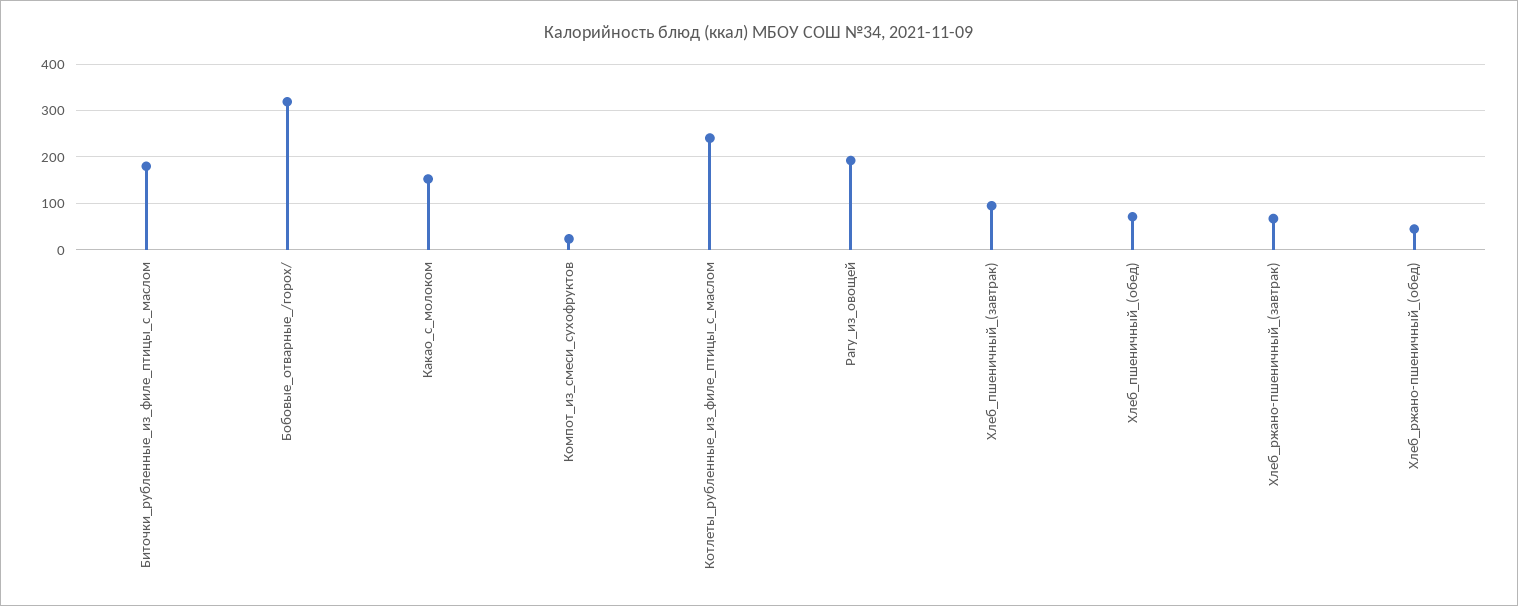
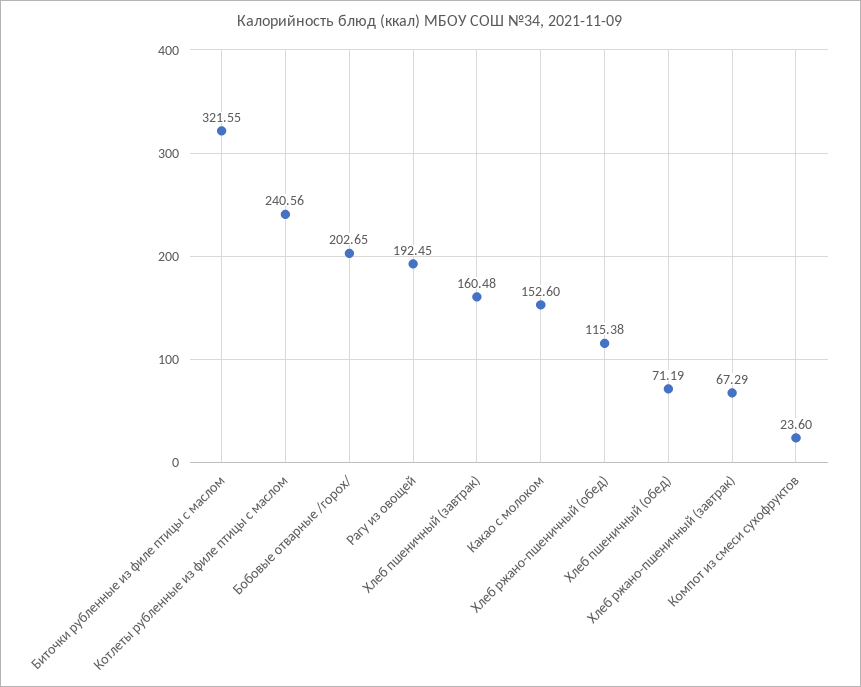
  {
-   "Биточки_рубленные_из_филе_птицы_с_маслом": 180,
+   "Биточки_рубленные_из_филе_птицы_с_маслом": 321.55,
-   "Бобовые_отварные_/горох/": 320,
+   "Бобовые_отварные_/горох/": 202.65,
    "Какао_с_молоком": 152.6,
    "Компот_из_смеси_сухофруктов": 23.6,
    "Котлеты_рубленные_из_филе_птицы_с_маслом": 240.56,
    "Рагу_из_овощей": 192.45,
-   "Хлеб_пшеничный_(завтрак)": 100,
+   "Хлеб_пшеничный_(завтрак)": 160.48,
    "Хлеб_пшеничный_(обед)": 71.19,
    "Хлеб_ржано-пшеничный_(завтрак)": 67.29,
-   "Хлеб_ржано-пшеничный_(обед)": 40
+   "Хлеб_ржано-пшеничный_(обед)": 115.38
  }

